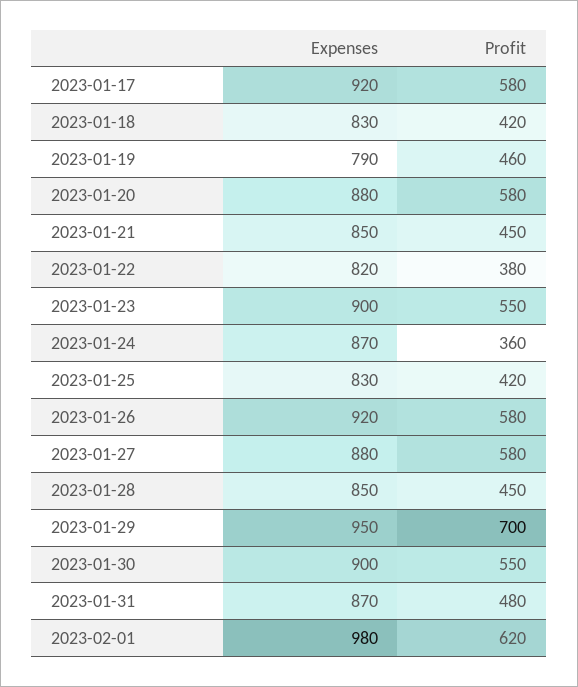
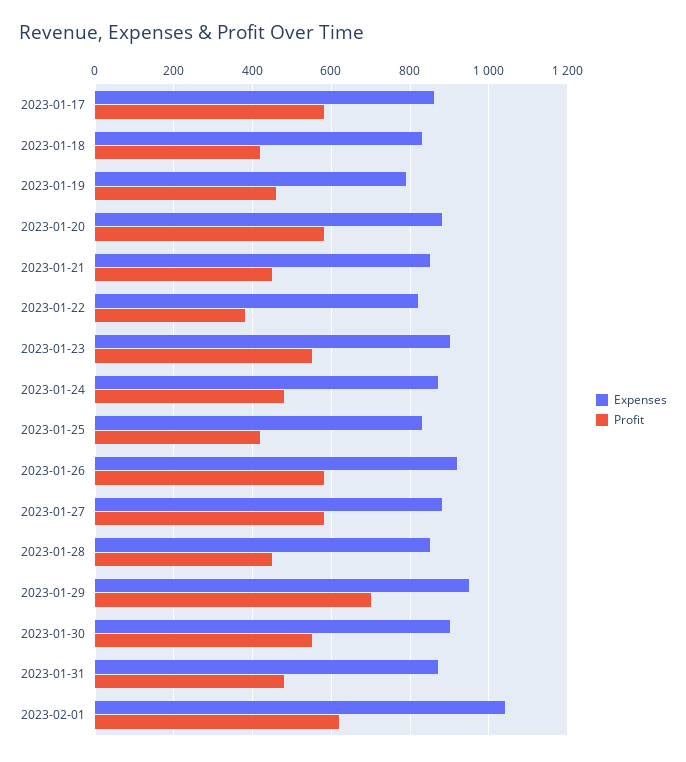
  {
    "Expenses": {
-     "2023-01-17": 920,
+     "2023-01-17": 860,
      "2023-01-18": 830,
      "2023-01-19": 790,
      "2023-01-20": 880,
      "2023-01-21": 850,
      "2023-01-22": 820,
      "2023-01-23": 900,
      "2023-01-24": 870,
      "2023-01-25": 830,
      "2023-01-26": 920,
      "2023-01-27": 880,
      "2023-01-28": 850,
      "2023-01-29": 950,
      "2023-01-30": 900,
      "2023-01-31": 870,
-     "2023-02-01": 980
+     "2023-02-01": 1040
    },
    "Profit": {
      "2023-01-17": 580,
      "2023-01-18": 420,
      "2023-01-19": 460,
      "2023-01-20": 580,
      "2023-01-21": 450,
      "2023-01-22": 380,
      "2023-01-23": 550,
-     "2023-01-24": 360,
+     "2023-01-24": 480,
      "2023-01-25": 420,
      "2023-01-26": 580,
      "2023-01-27": 580,
      "2023-01-28": 450,
      "2023-01-29": 700,
      "2023-01-30": 550,
      "2023-01-31": 480,
      "2023-02-01": 620
    }
  }

